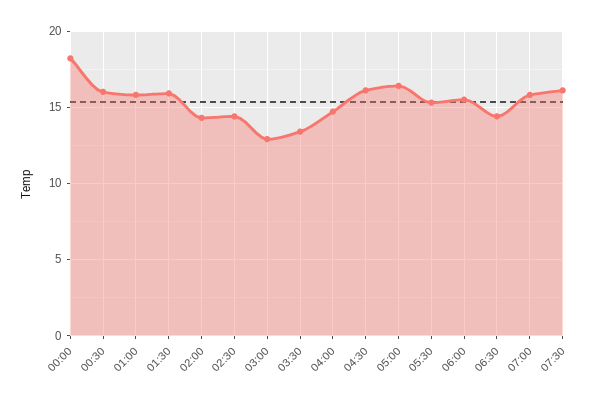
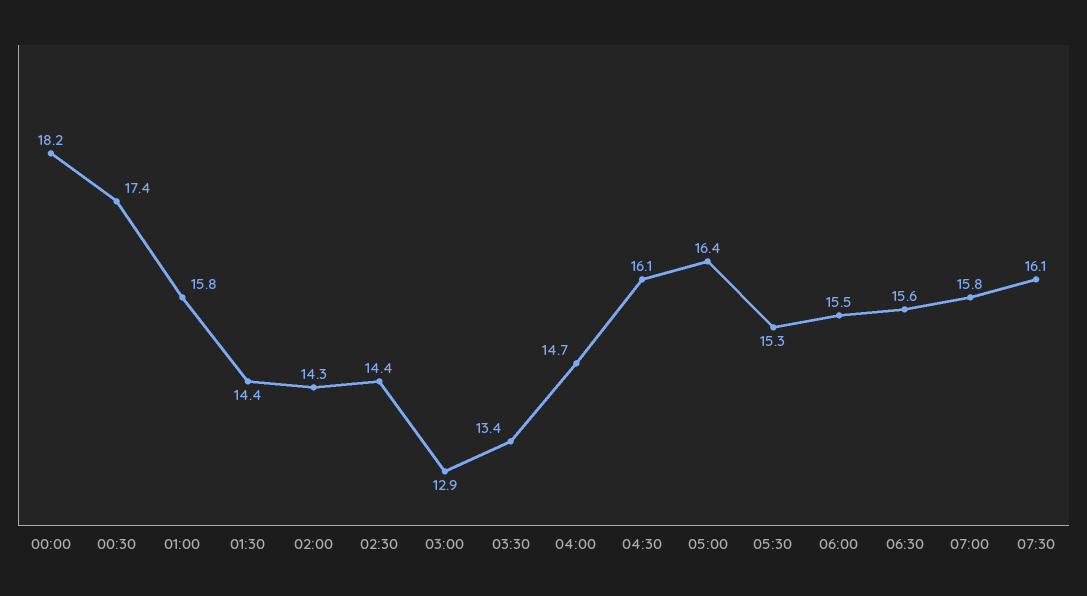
  {
    "00:00": 18.2,
-   "00:30": 16,
+   "00:30": 17.4,
    "01:00": 15.8,
-   "01:30": 16,
+   "01:30": 14.4,
    "02:00": 14.3,
    "02:30": 14.4,
    "03:00": 12.9,
    "03:30": 13.4,
    "04:00": 14.7,
    "04:30": 16.1,
    "05:00": 16.4,
    "05:30": 15.3,
    "06:00": 15.5,
-   "06:30": 14.5,
+   "06:30": 15.6,
    "07:00": 15.8,
    "07:30": 16.1
  }

